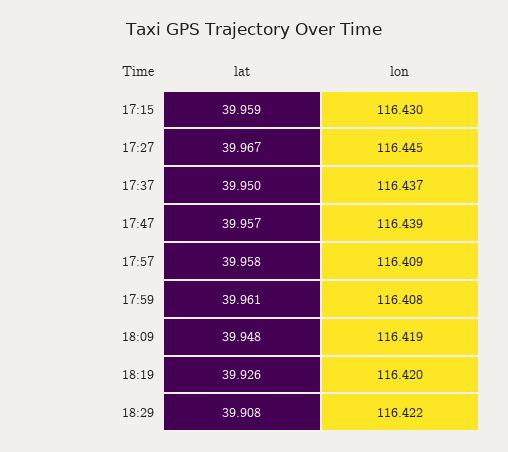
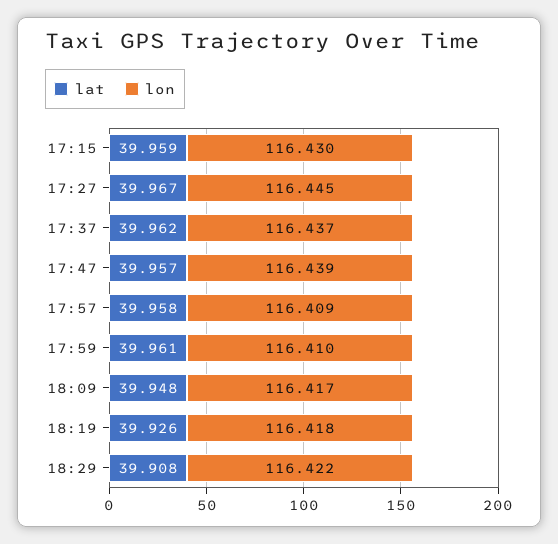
  {
    "lat": {
      "17:15": 39.959,
      "17:27": 39.967,
-     "17:37": 39.95,
+     "17:37": 39.962,
      "17:47": 39.957,
      "17:57": 39.958,
      "17:59": 39.961,
      "18:09": 39.948,
      "18:19": 39.926,
      "18:29": 39.908
    },
    "lon": {
      "17:15": 116.43,
      "17:27": 116.445,
      "17:37": 116.437,
      "17:47": 116.439,
      "17:57": 116.409,
-     "17:59": 116.408,
+     "17:59": 116.41,
-     "18:09": 116.419,
+     "18:09": 116.417,
-     "18:19": 116.42,
+     "18:19": 116.418,
      "18:29": 116.422
    }
  }

